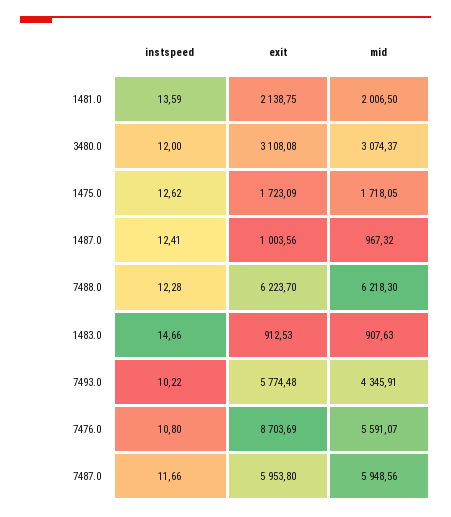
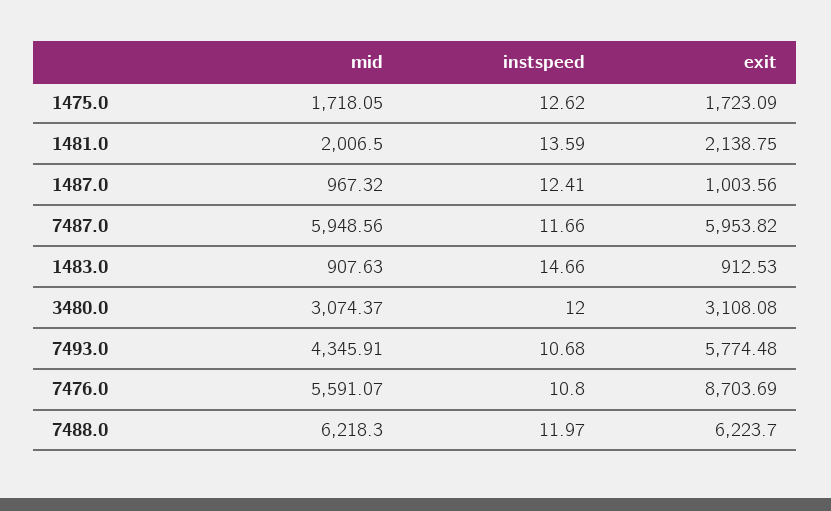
  {
    "instspeed": {
      "1481.0": 13.59,
      "3480.0": 12,
      "1475.0": 12.62,
      "1487.0": 12.41,
-     "7488.0": 12.28,
+     "7488.0": 11.97,
      "1483.0": 14.66,
-     "7493.0": 10.22,
+     "7493.0": 10.68,
      "7476.0": 10.8,
      "7487.0": 11.66
    },
    "exit": {
      "1481.0": 2138.75,
      "3480.0": 3108.08,
      "1475.0": 1723.09,
      "1487.0": 1003.56,
      "7488.0": 6223.7,
      "1483.0": 912.53,
      "7493.0": 5774.48,
      "7476.0": 8703.69,
-     "7487.0": 5953.8
+     "7487.0": 5953.82
    },
    "mid": {
      "1481.0": 2006.5,
      "3480.0": 3074.37,
      "1475.0": 1718.05,
      "1487.0": 967.32,
      "7488.0": 6218.3,
      "1483.0": 907.63,
      "7493.0": 4345.91,
      "7476.0": 5591.07,
      "7487.0": 5948.56
    }
  }

